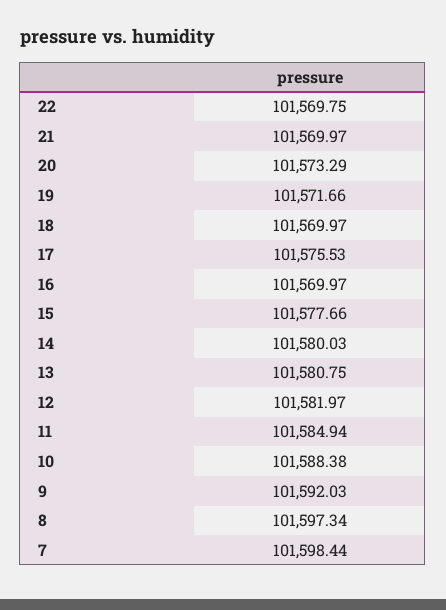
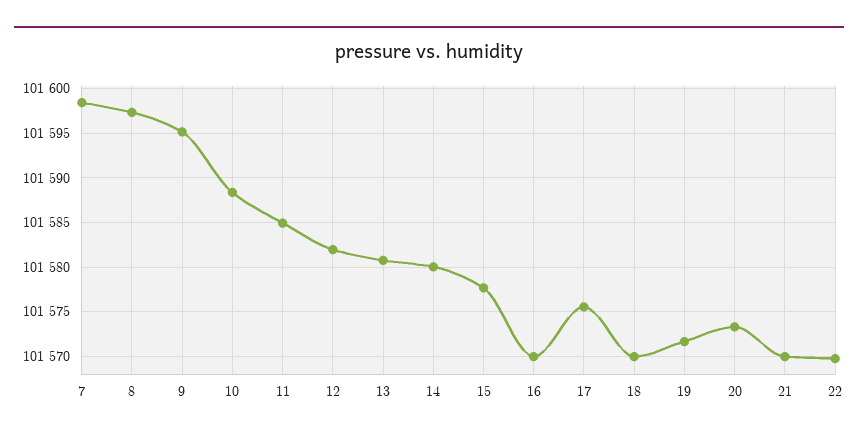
  {
    "22": 101569.75,
    "21": 101569.97,
    "20": 101573.29,
    "19": 101571.66,
    "18": 101569.97,
    "17": 101575.53,
    "16": 101569.97,
    "15": 101577.66,
    "14": 101580.03,
    "13": 101580.75,
    "12": 101581.97,
    "11": 101584.94,
    "10": 101588.38,
-   "9": 101592.03,
+   "9": 101595,
    "8": 101597.34,
    "7": 101598.44
  }

